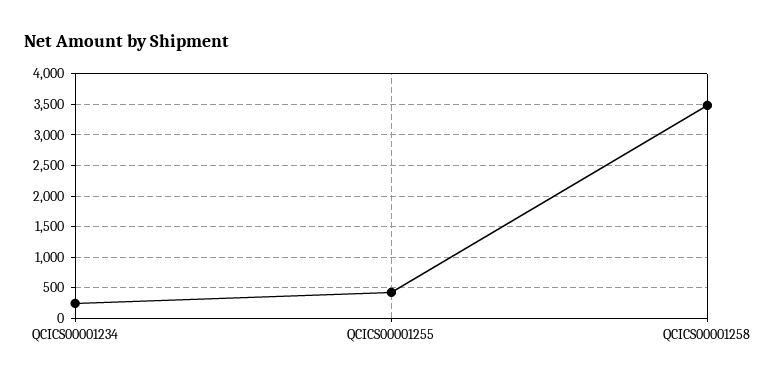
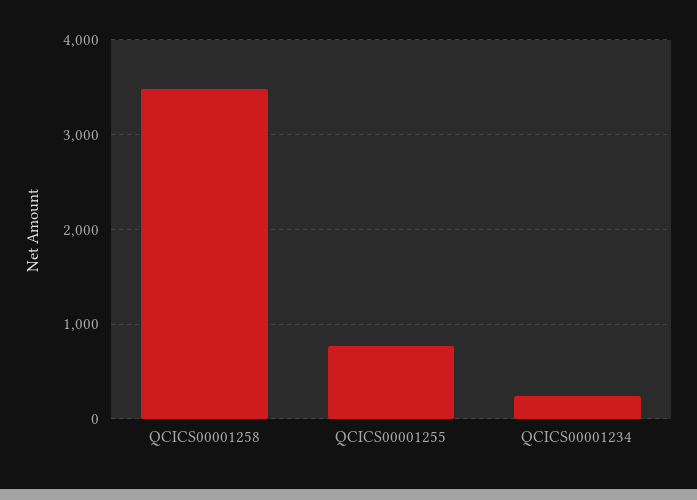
  {
    "QCICS00001234": 200,
-   "QCICS00001255": 400,
+   "QCICS00001255": 800,
    "QCICS00001258": 3500
  }

